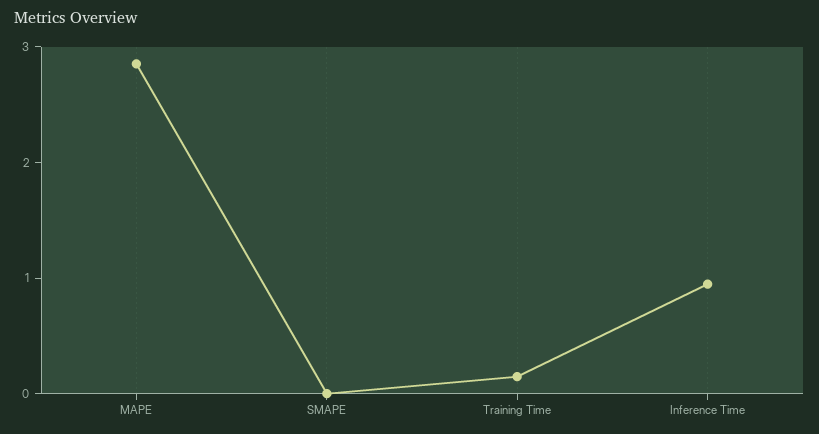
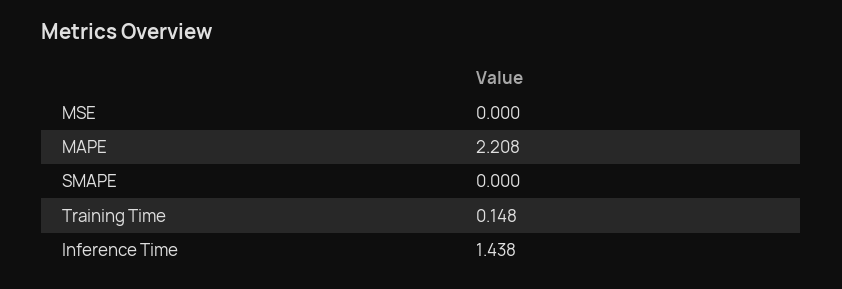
  {
-   "MAPE": 2.8,
+   "MAPE": 2.208,
    "SMAPE": 0,
    "Training Time": 0.148,
-   "Inference Time": 1
+   "Inference Time": 1.438,
+   "MSE": 0
  }

